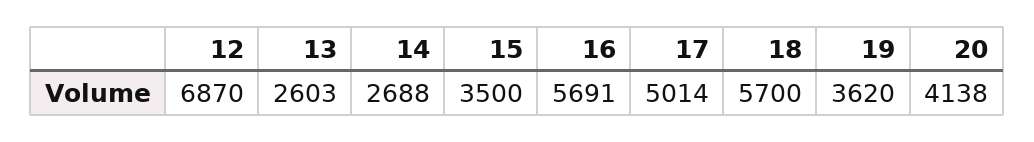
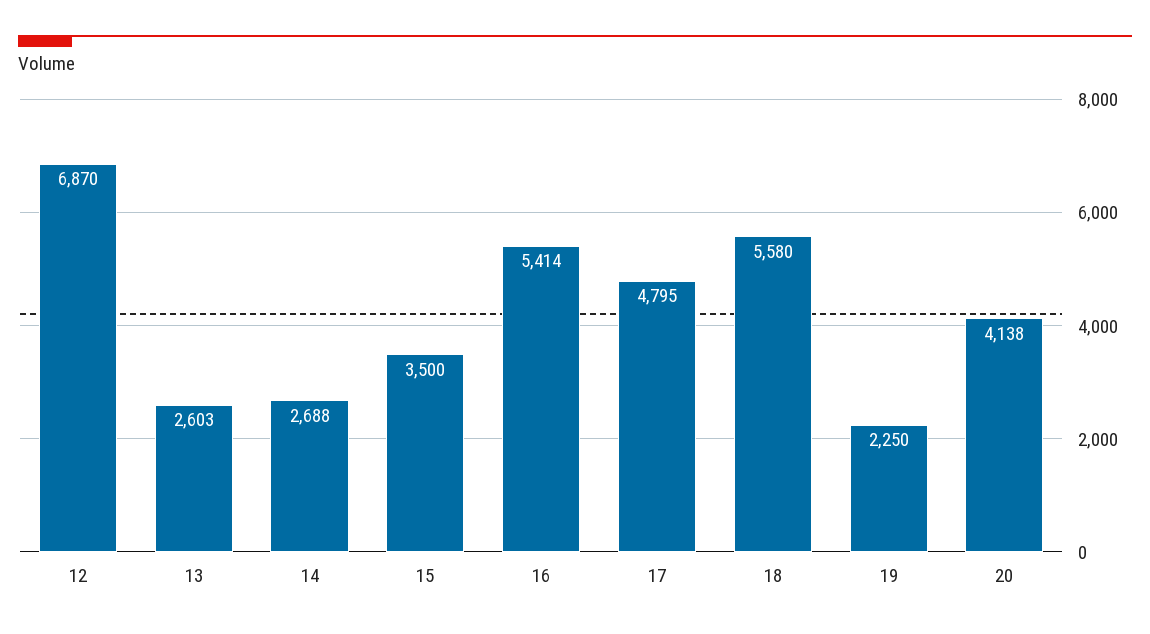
  {
    "12": 6870,
    "13": 2603,
    "14": 2688,
    "15": 3500,
-   "16": 5691,
+   "16": 5414,
-   "17": 5014,
+   "17": 4795,
-   "18": 5700,
+   "18": 5580,
-   "19": 3620,
+   "19": 2250,
    "20": 4138
  }

